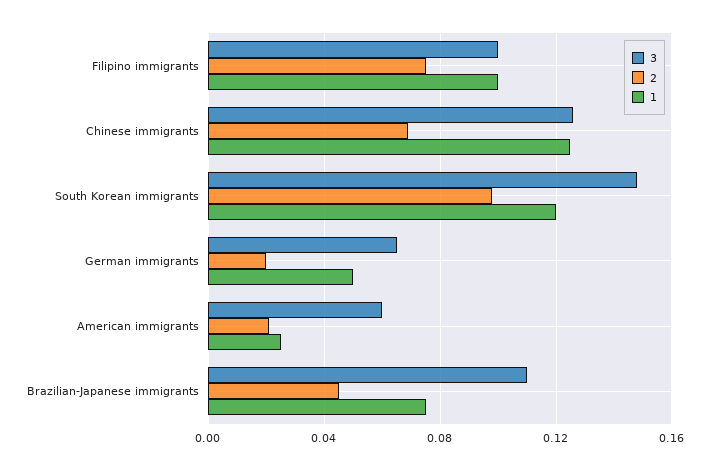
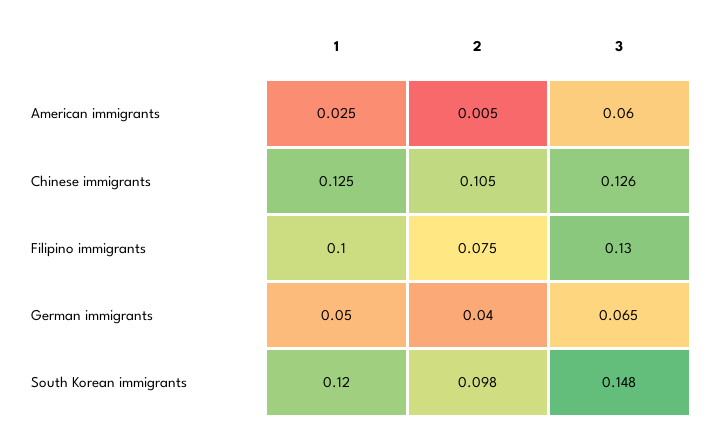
  {
    "3": {
-     "Filipino immigrants": 0.1,
+     "Filipino immigrants": 0.13,
      "Chinese immigrants": 0.126,
      "South Korean immigrants": 0.148,
      "German immigrants": 0.065,
-     "American immigrants": 0.06,
+     "American immigrants": 0.06
-     "Brazilian-Japanese immigrants": 0.11
    },
    "2": {
      "Filipino immigrants": 0.075,
-     "Chinese immigrants": 0.07,
+     "Chinese immigrants": 0.105,
      "South Korean immigrants": 0.098,
-     "German immigrants": 0.02,
+     "German immigrants": 0.04,
-     "American immigrants": 0.02,
+     "American immigrants": 0.005
-     "Brazilian-Japanese immigrants": 0.045
    },
    "1": {
      "Filipino immigrants": 0.1,
      "Chinese immigrants": 0.125,
      "South Korean immigrants": 0.12,
      "German immigrants": 0.05,
-     "American immigrants": 0.025,
+     "American immigrants": 0.025
-     "Brazilian-Japanese immigrants": 0.075
    }
  }

